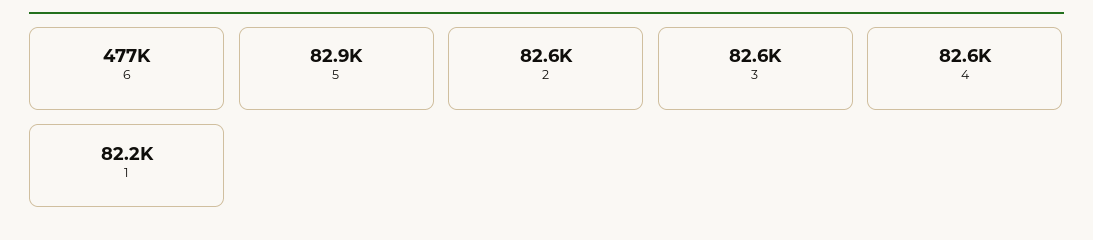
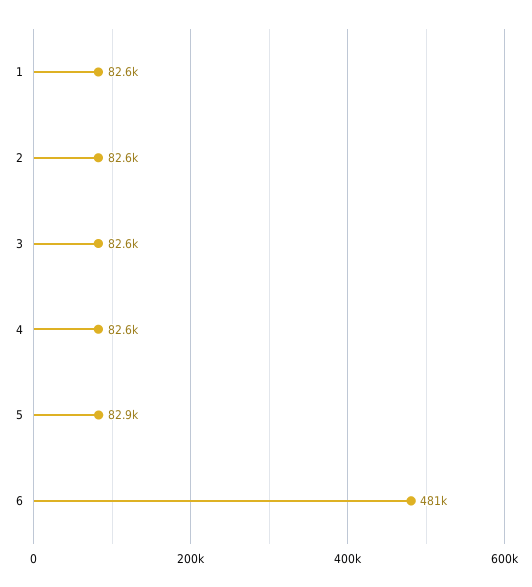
  {
-   "6": 477000,
+   "6": 481000,
    "5": 82900,
    "2": 82600,
    "3": 82600,
    "4": 82600,
-   "1": 82200
+   "1": 82600
  }

